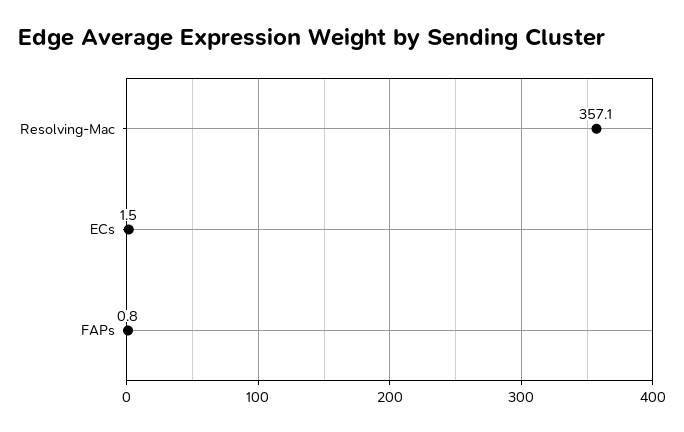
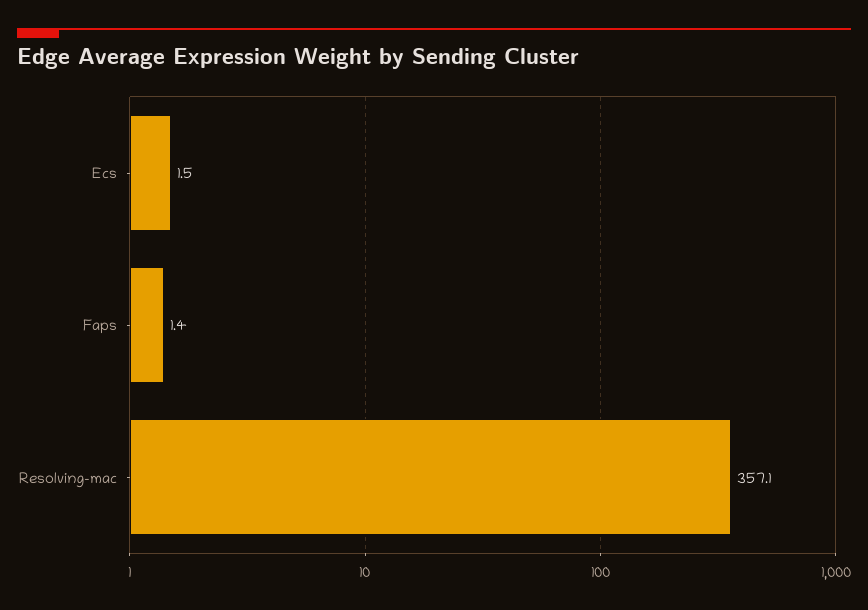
  {
    "Resolving-Mac": 357.1,
    "ECs": 1.5,
-   "FAPs": 0.8
+   "FAPs": 1.4
  }

